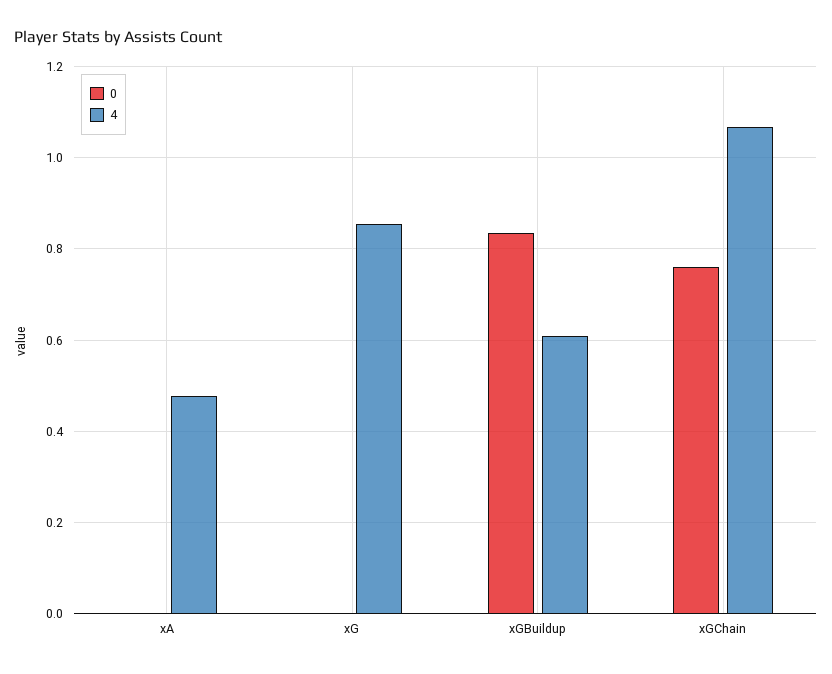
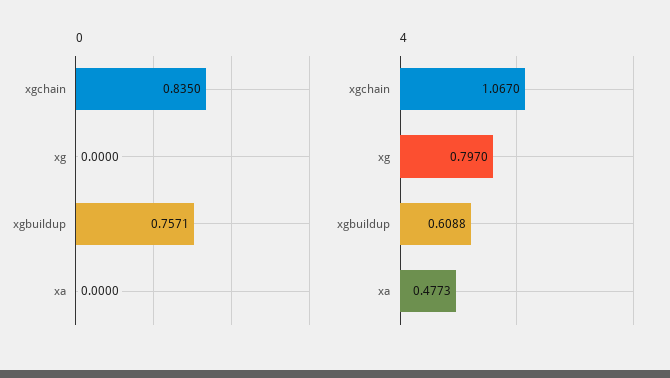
  {
    "0": {
      "xA": 0,
      "xG": 0,
-     "xGBuildup": 0.84,
+     "xGBuildup": 0.7571,
-     "xGChain": 0.76
+     "xGChain": 0.835
    },
    "4": {
      "xA": 0.4773,
-     "xG": 0.86,
+     "xG": 0.797,
      "xGBuildup": 0.6088,
      "xGChain": 1.067
    }
  }

